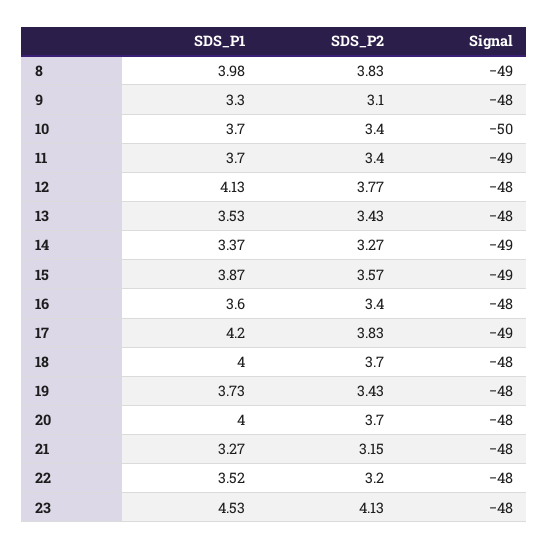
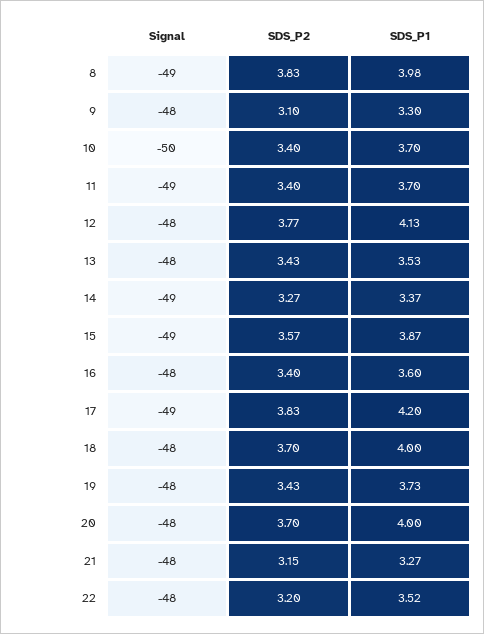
  {
    "SDS_P1": {
      "8": 3.98,
      "9": 3.3,
      "10": 3.7,
      "11": 3.7,
      "12": 4.13,
      "13": 3.53,
      "14": 3.37,
      "15": 3.87,
      "16": 3.6,
      "17": 4.2,
      "18": 4,
      "19": 3.73,
      "20": 4,
      "21": 3.27,
-     "22": 3.52,
+     "22": 3.52
-     "23": 4.53
    },
    "SDS_P2": {
      "8": 3.83,
      "9": 3.1,
      "10": 3.4,
      "11": 3.4,
      "12": 3.77,
      "13": 3.43,
      "14": 3.27,
      "15": 3.57,
      "16": 3.4,
      "17": 3.83,
      "18": 3.7,
      "19": 3.43,
      "20": 3.7,
      "21": 3.15,
-     "22": 3.2,
+     "22": 3.2
-     "23": 4.13
    },
    "Signal": {
      "8": -49,
      "9": -48,
      "10": -50,
      "11": -49,
      "12": -48,
      "13": -48,
      "14": -49,
      "15": -49,
      "16": -48,
      "17": -49,
      "18": -48,
      "19": -48,
      "20": -48,
      "21": -48,
-     "22": -48,
+     "22": -48
-     "23": -48
    }
  }

